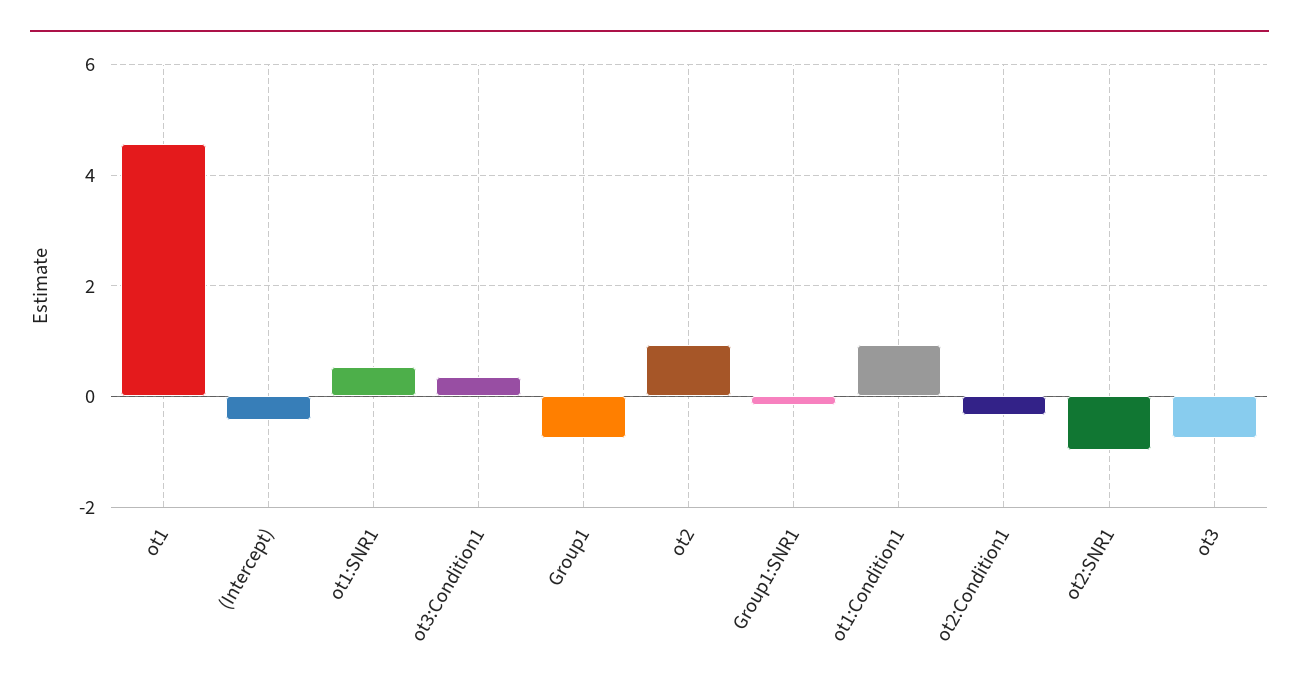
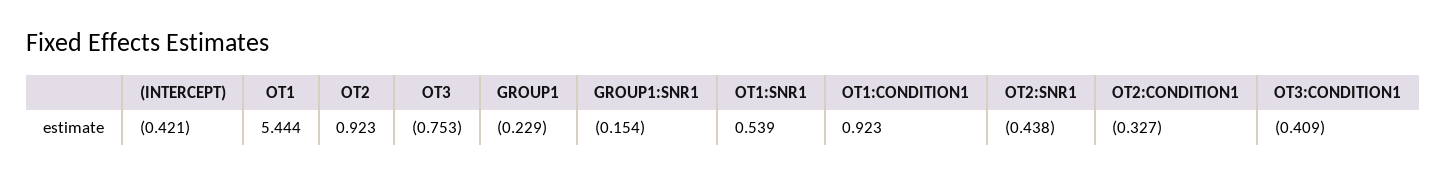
  {
-   "ot1": 4.6,
+   "ot1": 5.444,
    "(Intercept)": -0.421,
    "ot1:SNR1": 0.539,
-   "ot3:Condition1": 0.4,
+   "ot3:Condition1": -0.409,
-   "Group1": -0.8,
+   "Group1": -0.229,
    "ot2": 0.923,
    "Group1:SNR1": -0.154,
    "ot1:Condition1": 0.923,
    "ot2:Condition1": -0.327,
-   "ot2:SNR1": -1,
+   "ot2:SNR1": -0.438,
    "ot3": -0.753
  }

